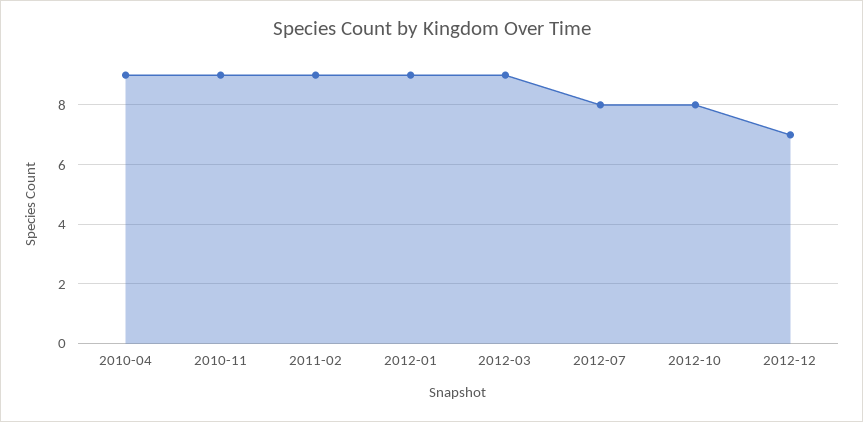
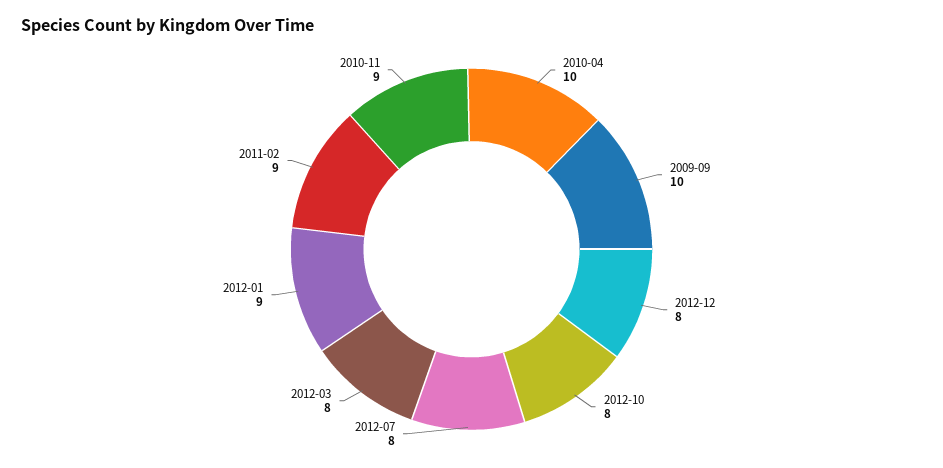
  {
-   "2010-04": 9,
+   "2010-04": 10,
    "2010-11": 9,
    "2011-02": 9,
    "2012-01": 9,
-   "2012-03": 9,
+   "2012-03": 8,
    "2012-07": 8,
    "2012-10": 8,
-   "2012-12": 7
+   "2012-12": 8,
+   "2009-09": 10
  }

